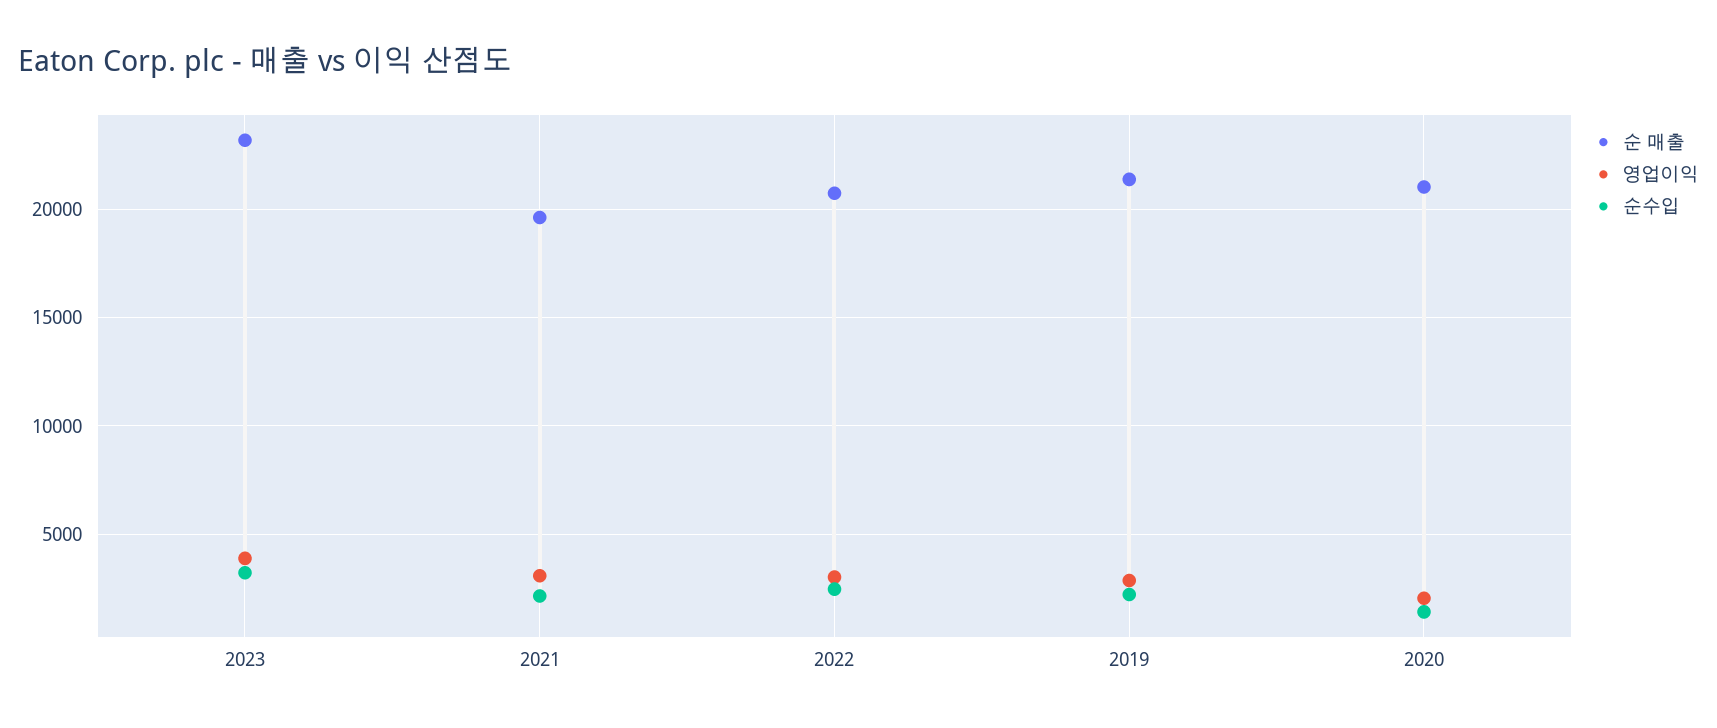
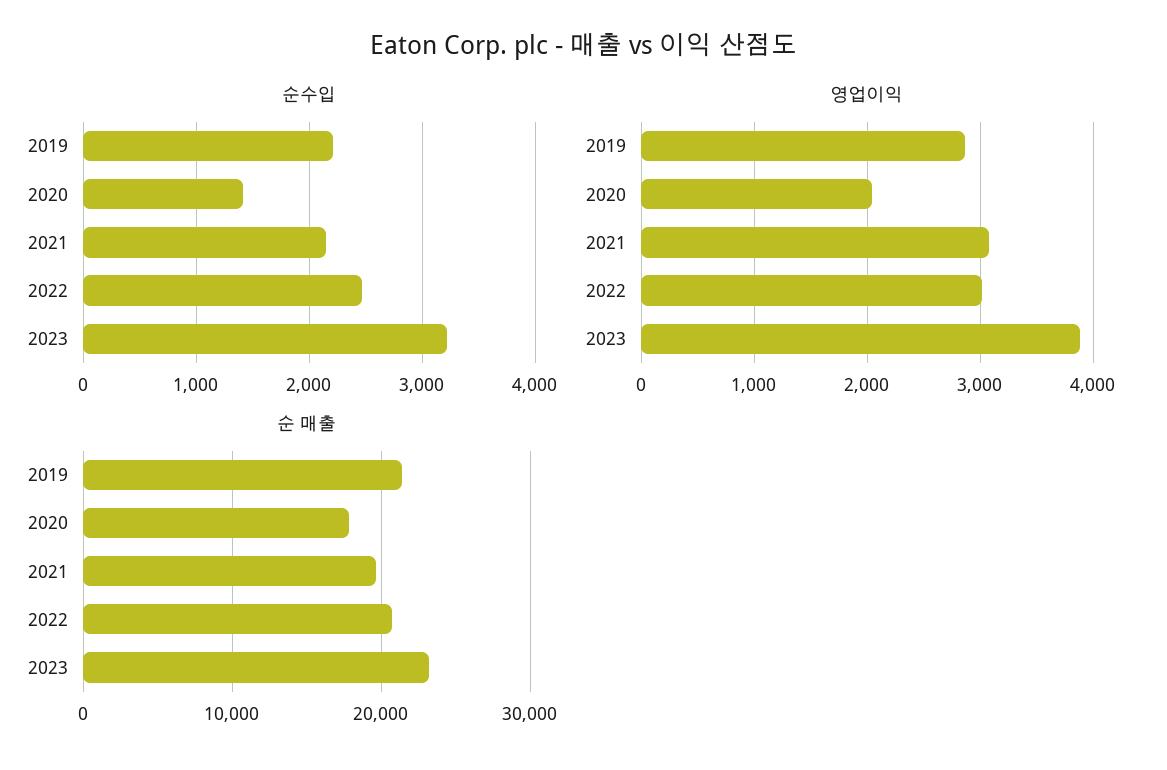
  {
    "순 매출": {
      "2023": 23000,
      "2021": 19500,
      "2022": 21000,
      "2019": 21500,
-     "2020": 21000
+     "2020": 18000
    },
    "영업이익": {
      "2023": 3900,
      "2021": 3100,
      "2022": 3000,
      "2019": 2900,
      "2020": 2000
    },
    "순수입": {
      "2023": 3200,
      "2021": 2100,
      "2022": 2500,
      "2019": 2200,
      "2020": 1400
    }
  }

